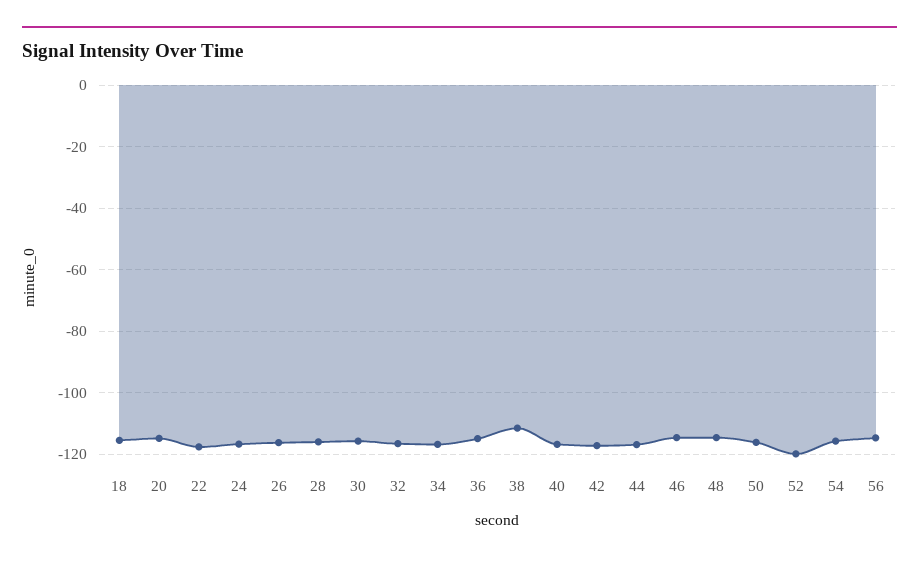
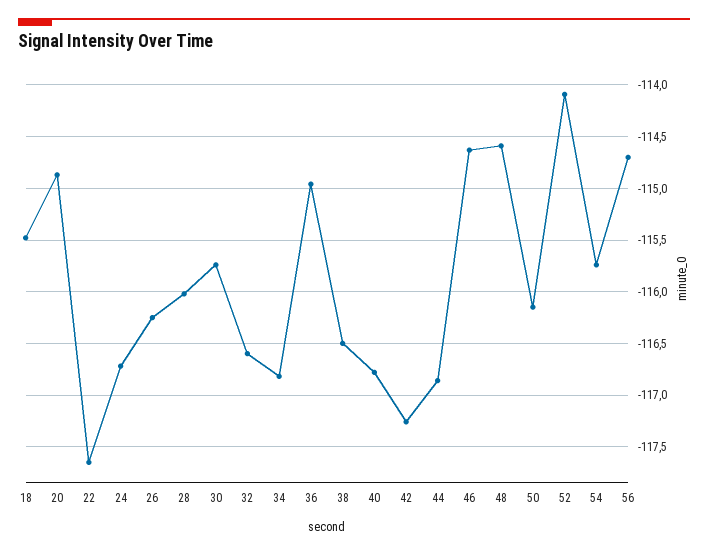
  {
    "18": -115.5,
    "20": -114.9,
    "22": -117.7,
    "24": -116.7,
    "26": -116.3,
    "28": -116,
    "30": -115.7,
    "32": -116.6,
    "34": -116.8,
    "36": -115,
-   "38": -112,
+   "38": -116.5,
    "40": -116.8,
    "42": -117.3,
    "44": -116.9,
    "46": -114.6,
    "48": -114.6,
    "50": -116.2,
-   "52": -120,
+   "52": -114.1,
    "54": -115.7,
    "56": -114.7
  }

